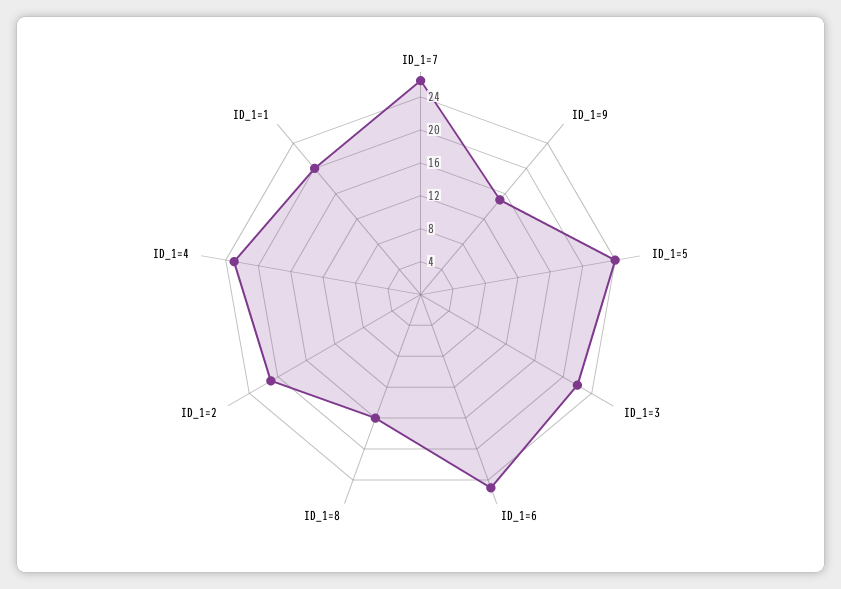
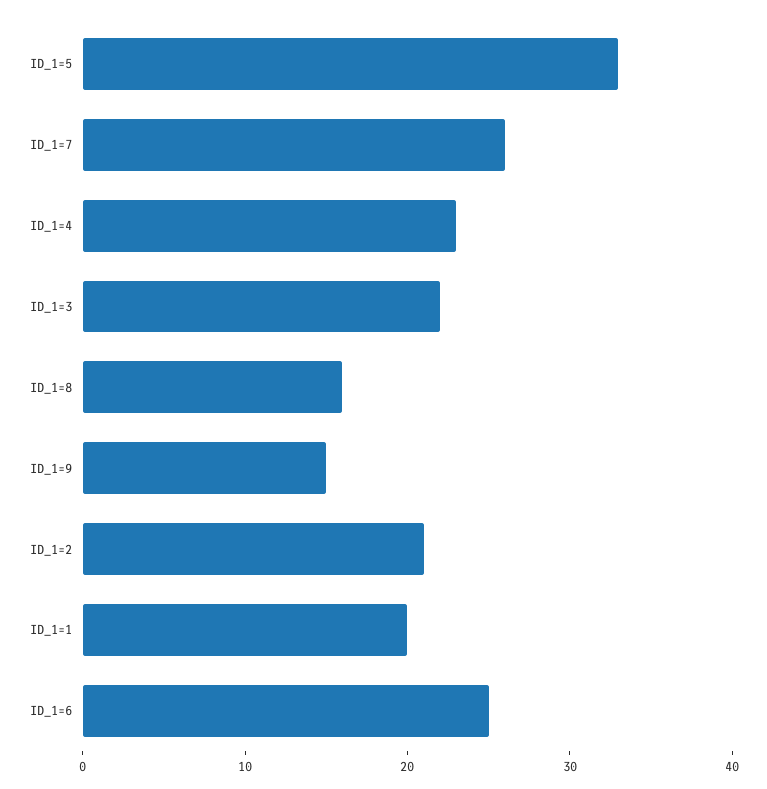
  {
    "ID_1=7": 26,
    "ID_1=9": 15,
-   "ID_1=5": 24,
+   "ID_1=5": 33,
    "ID_1=3": 22,
    "ID_1=6": 25,
    "ID_1=8": 16,
    "ID_1=2": 21,
    "ID_1=4": 23,
    "ID_1=1": 20
  }

